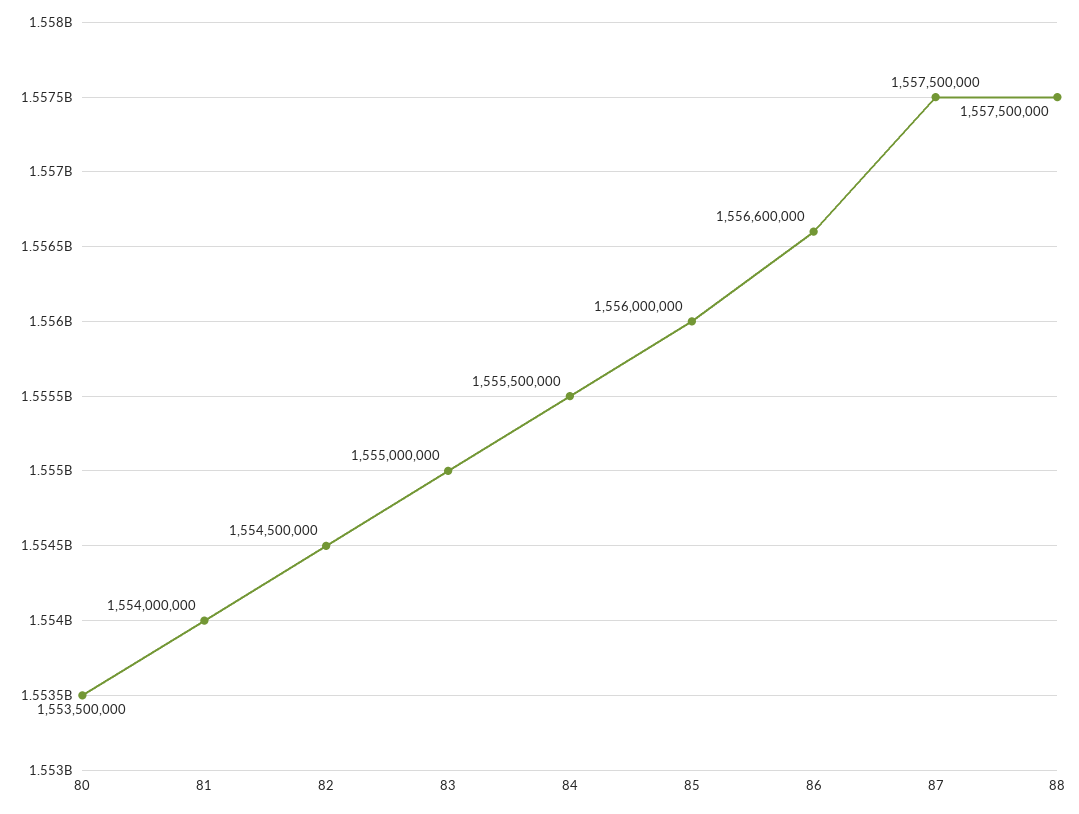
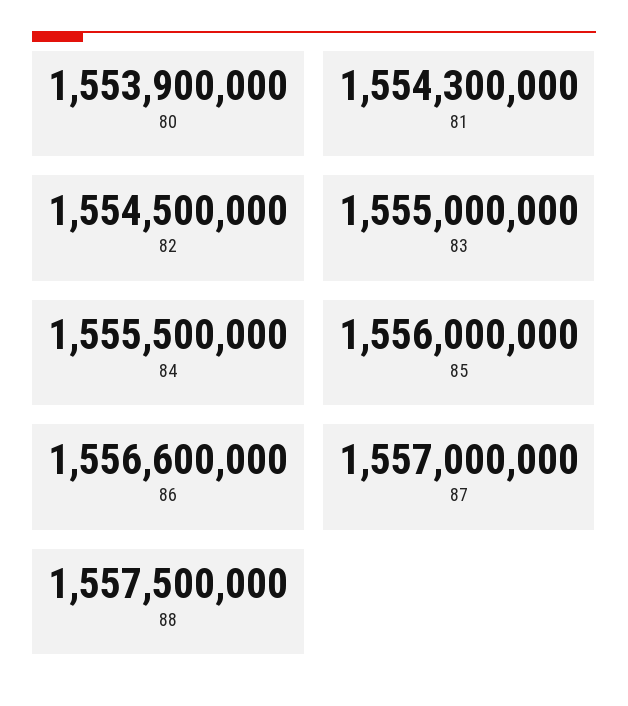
  {
-   "80": 1553500000,
+   "80": 1553900000,
-   "81": 1554000000,
+   "81": 1554300000,
    "82": 1554500000,
    "83": 1555000000,
    "84": 1555500000,
    "85": 1556000000,
    "86": 1556600000,
-   "87": 1557500000,
+   "87": 1557000000,
    "88": 1557500000
  }

